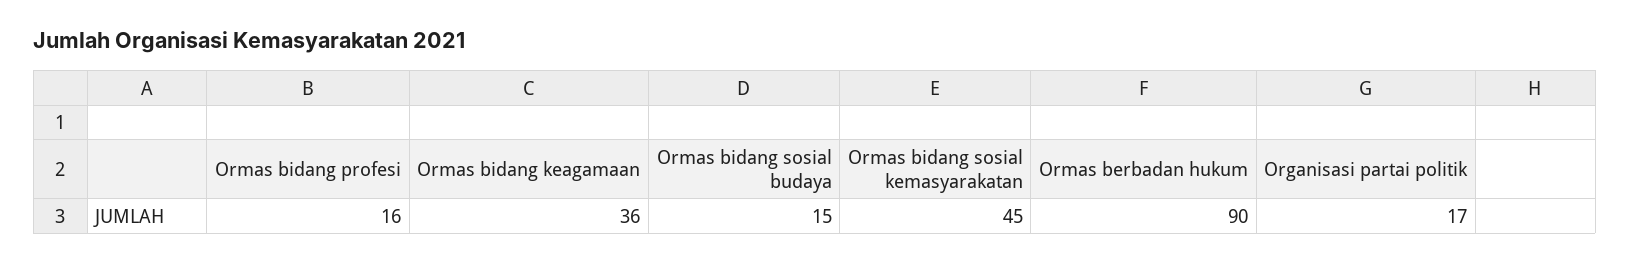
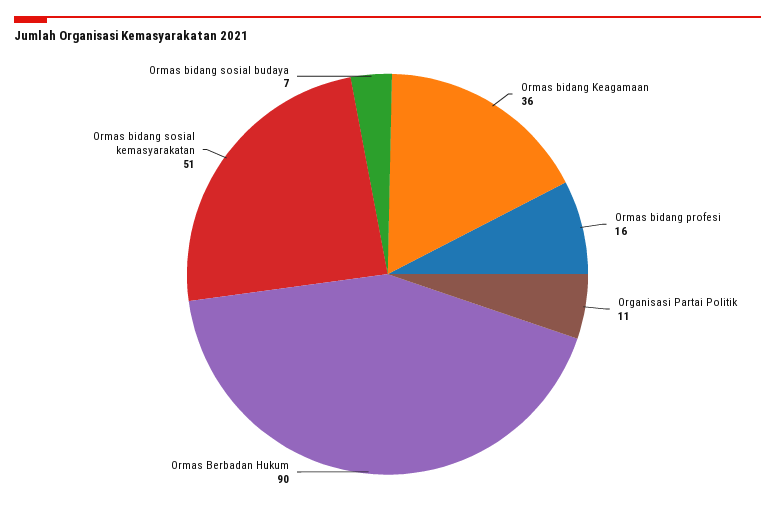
  {
    "Ormas bidang profesi": 16,
    "Ormas bidang keagamaan": 36,
-   "Ormas bidang sosial budaya": 15,
+   "Ormas bidang sosial budaya": 7,
-   "Ormas bidang sosial kemasyarakatan": 45,
+   "Ormas bidang sosial kemasyarakatan": 51,
    "Ormas berbadan hukum": 90,
-   "Organisasi partai politik": 17
+   "Organisasi partai politik": 11
  }

